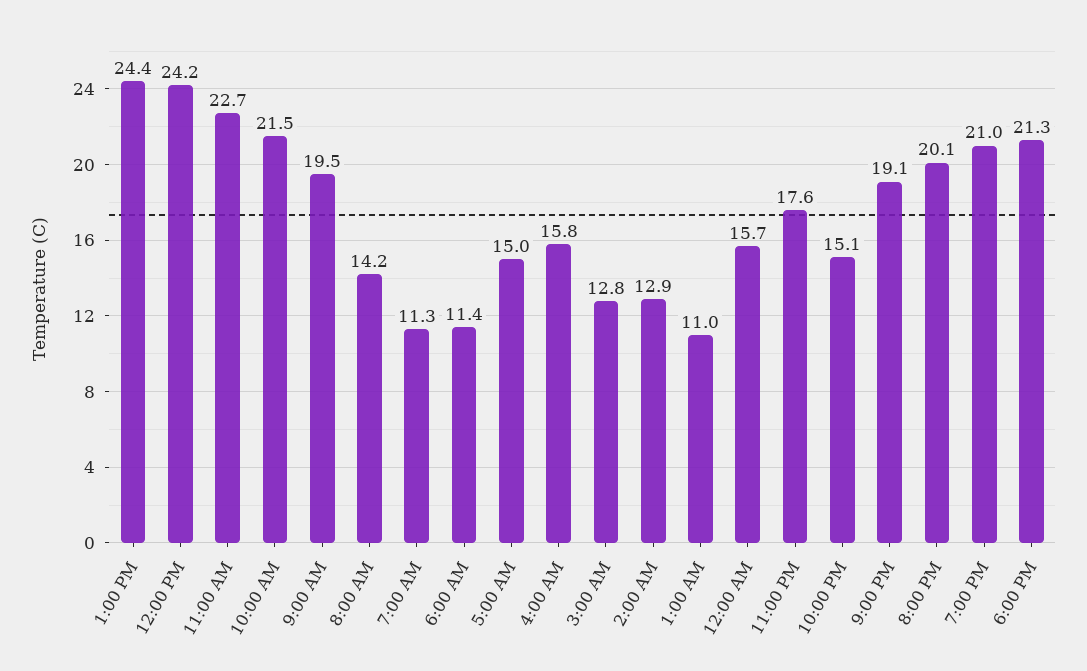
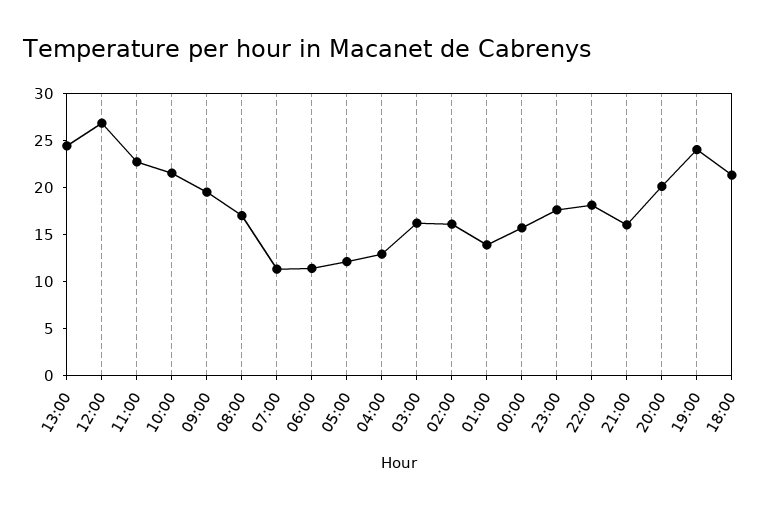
  {
    "1:00 PM": 24.4,
-   "12:00 PM": 24.2,
+   "12:00 PM": 27,
    "11:00 AM": 22.7,
    "10:00 AM": 21.5,
    "9:00 AM": 19.5,
-   "8:00 AM": 14.2,
+   "8:00 AM": 17,
    "7:00 AM": 11.3,
    "6:00 AM": 11.4,
-   "5:00 AM": 15,
+   "5:00 AM": 12,
-   "4:00 AM": 15.8,
+   "4:00 AM": 13,
-   "3:00 AM": 12.8,
+   "3:00 AM": 16,
-   "2:00 AM": 12.9,
+   "2:00 AM": 16,
-   "1:00 AM": 11,
+   "1:00 AM": 14,
    "12:00 AM": 15.7,
    "11:00 PM": 17.6,
-   "10:00 PM": 15.1,
+   "10:00 PM": 18,
-   "9:00 PM": 19.1,
+   "9:00 PM": 16,
    "8:00 PM": 20.1,
-   "7:00 PM": 21,
+   "7:00 PM": 24,
    "6:00 PM": 21.3
  }

